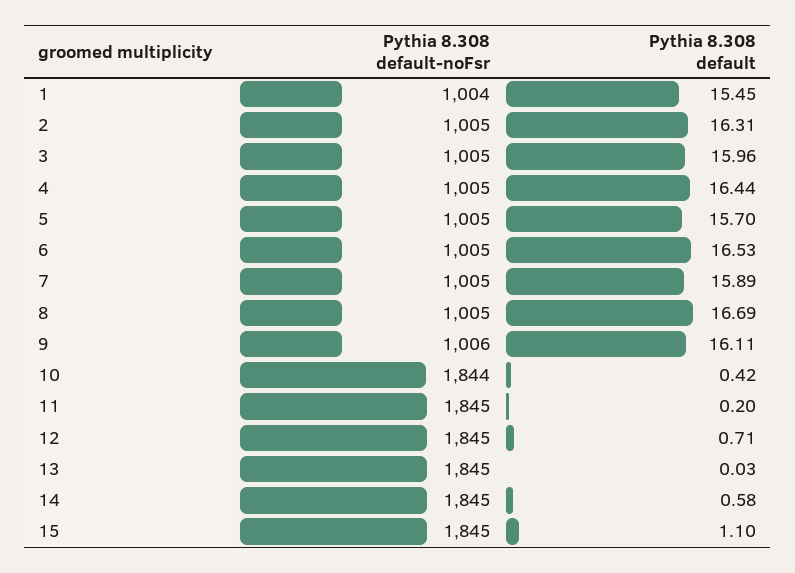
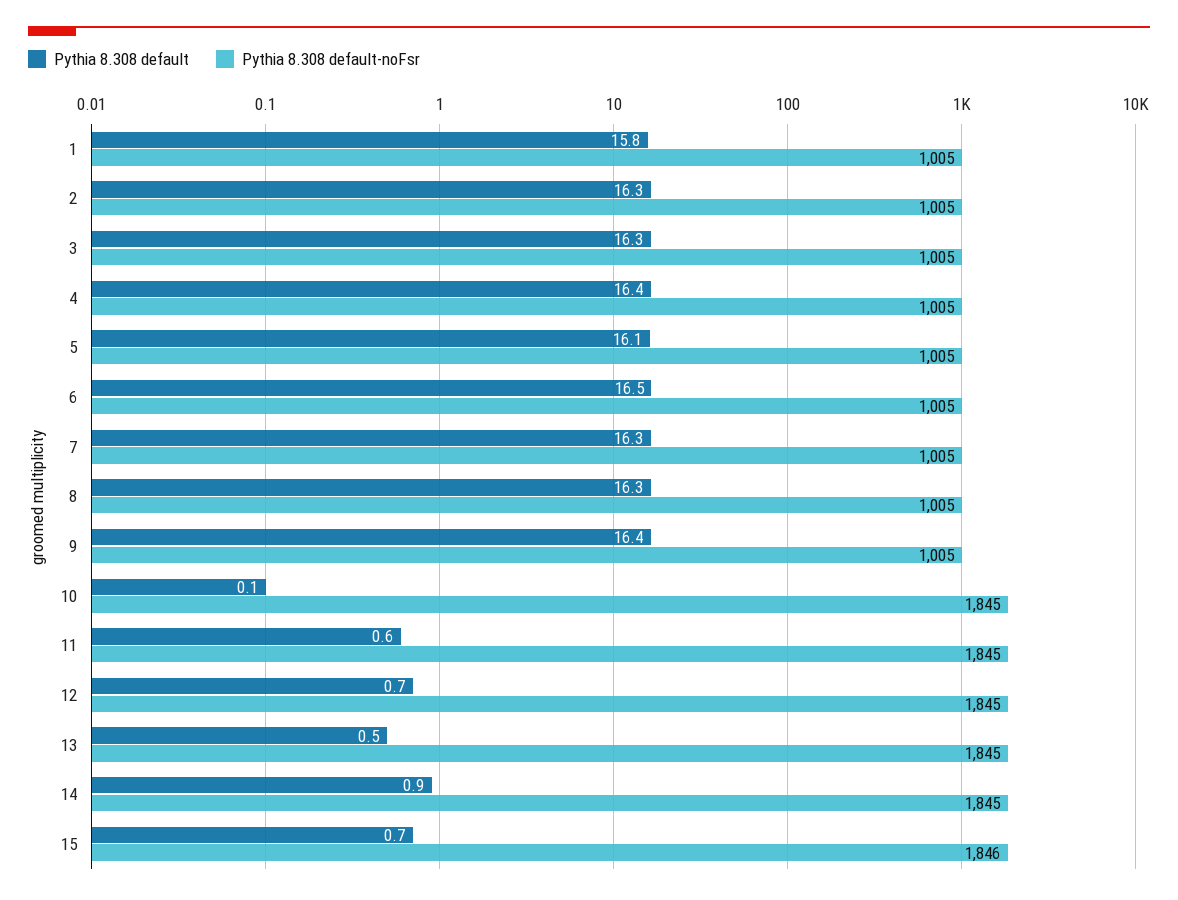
  {
    "Pythia 8.308 default-noFsr": {
-     "1": 1004,
+     "1": 1005,
      "2": 1005,
      "3": 1005,
      "4": 1005,
      "5": 1005,
      "6": 1005,
      "7": 1005,
      "8": 1005,
-     "9": 1006,
+     "9": 1005,
-     "10": 1844,
+     "10": 1845,
      "11": 1845,
      "12": 1845,
      "13": 1845,
      "14": 1845,
-     "15": 1845
+     "15": 1846
    },
    "Pythia 8.308 default": {
-     "1": 15.45,
+     "1": 15.8,
      "2": 16.31,
-     "3": 15.96,
+     "3": 16.3,
      "4": 16.44,
-     "5": 15.7,
+     "5": 16.1,
      "6": 16.53,
-     "7": 15.89,
+     "7": 16.3,
-     "8": 16.69,
+     "8": 16.3,
-     "9": 16.11,
+     "9": 16.4,
-     "10": 0.42,
+     "10": 0.1,
-     "11": 0.2,
+     "11": 0.6,
      "12": 0.71,
-     "13": 0.03,
+     "13": 0.5,
-     "14": 0.58,
+     "14": 0.9,
-     "15": 1.1
+     "15": 0.7
    }
  }

